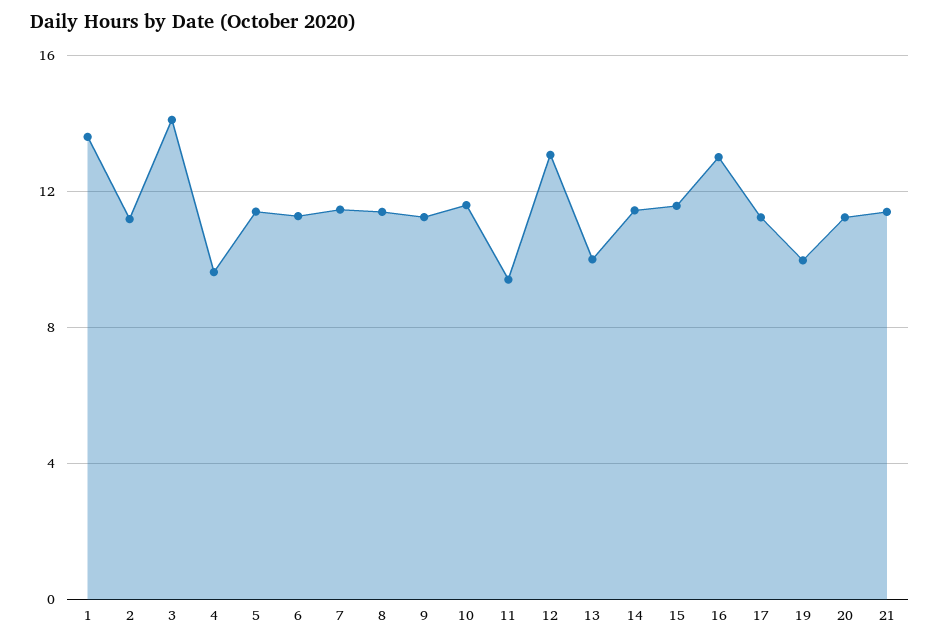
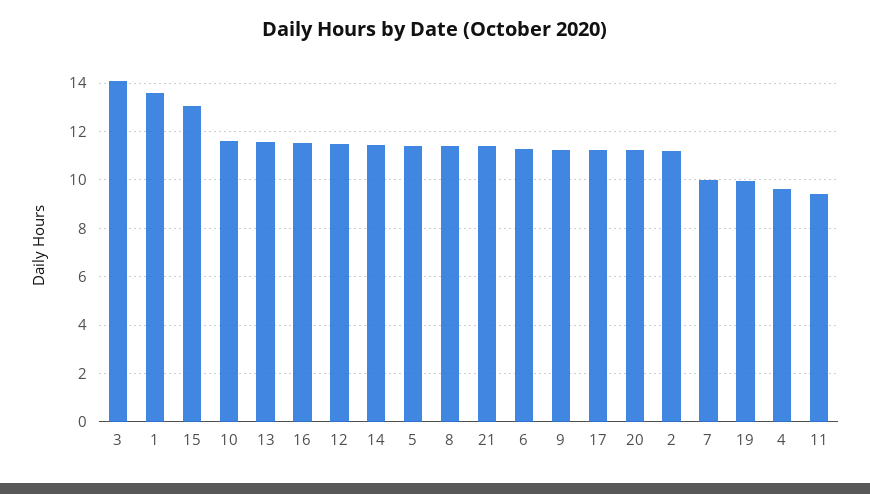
  {
    "1": 13.5,
    "2": 11.25,
    "3": 14,
    "4": 9.5,
    "5": 11.5,
    "6": 11.25,
-   "7": 11.5,
+   "7": 10,
    "8": 11.5,
    "9": 11.25,
    "10": 11.5,
    "11": 9.5,
-   "12": 13,
+   "12": 11.5,
-   "13": 10,
+   "13": 11.5,
    "14": 11.5,
-   "15": 11.5,
+   "15": 13,
-   "16": 13,
+   "16": 11.5,
    "17": 11.25,
    "19": 10,
    "20": 11.25,
    "21": 11.5
  }

